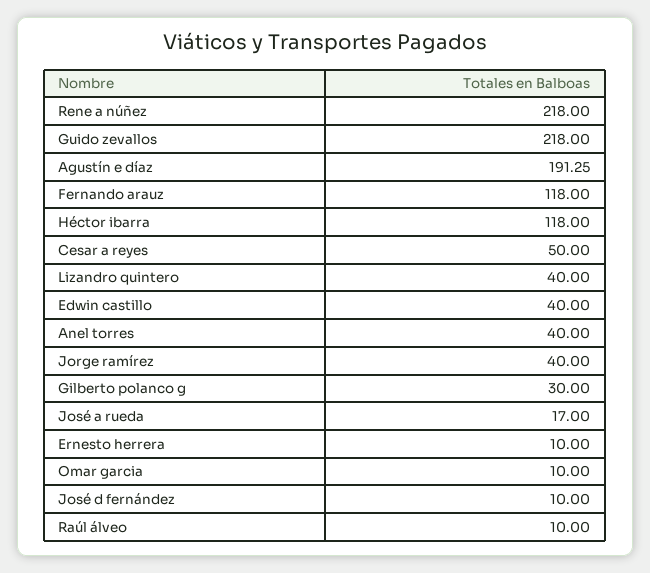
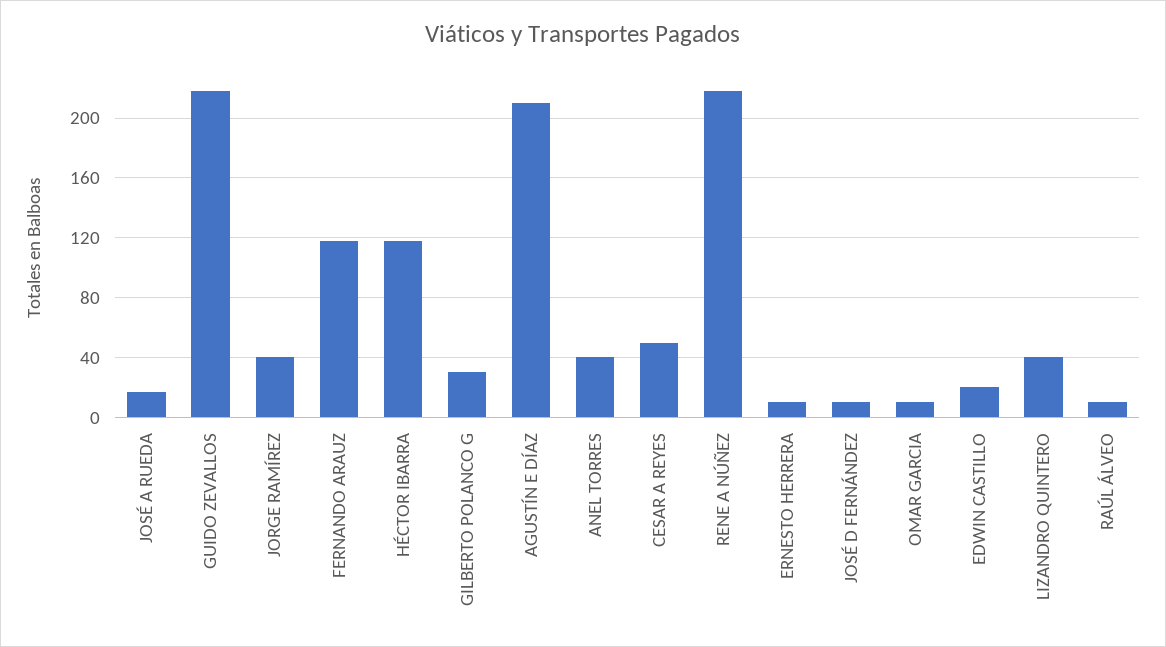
  {
    "Rene a núñez": 218,
    "Guido zevallos": 218,
-   "Agustín e díaz": 191.25,
+   "Agustín e díaz": 210,
    "Fernando arauz": 118,
    "Héctor ibarra": 118,
    "Cesar a reyes": 50,
    "Lizandro quintero": 40,
-   "Edwin castillo": 40,
+   "Edwin castillo": 20,
    "Anel torres": 40,
    "Jorge ramírez": 40,
    "Gilberto polanco g": 30,
    "José a rueda": 17,
    "Ernesto herrera": 10,
    "Omar garcia": 10,
    "José d fernández": 10,
    "Raúl álveo": 10
  }

